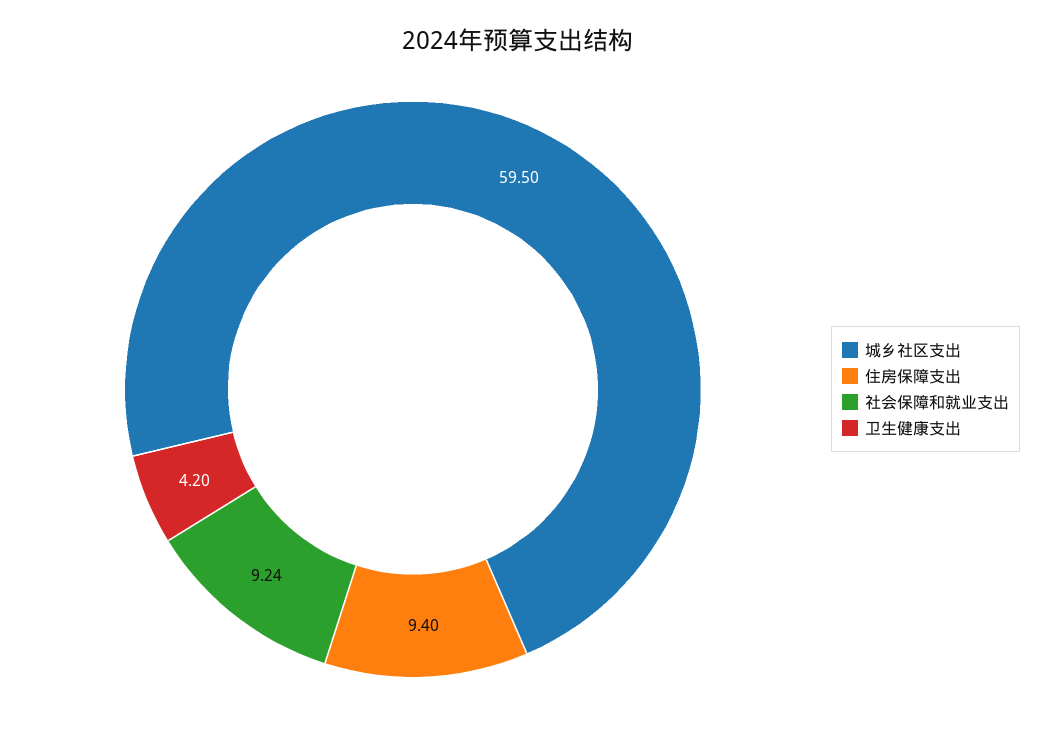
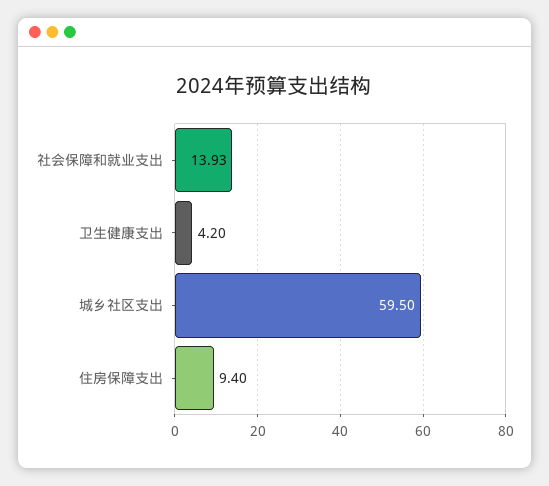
  {
    "城乡社区支出": 59.5,
    "住房保障支出": 9.4,
-   "社会保障和就业支出": 9.24,
+   "社会保障和就业支出": 13.93,
    "卫生健康支出": 4.2
  }

